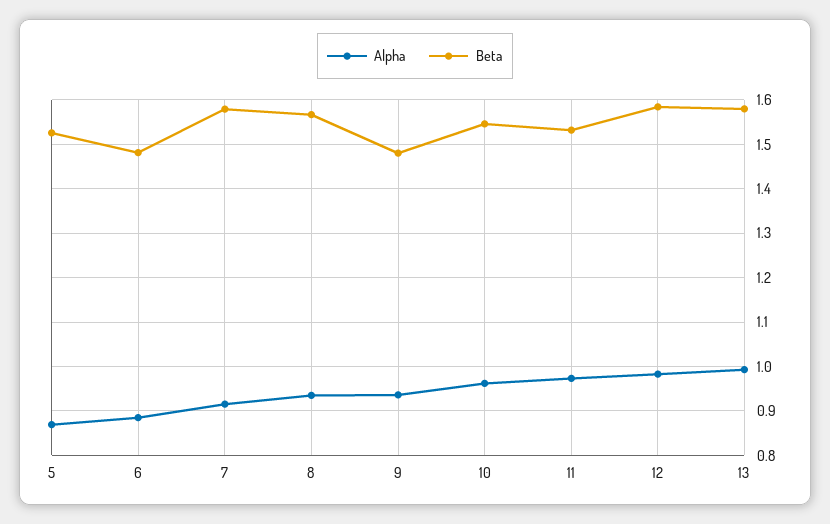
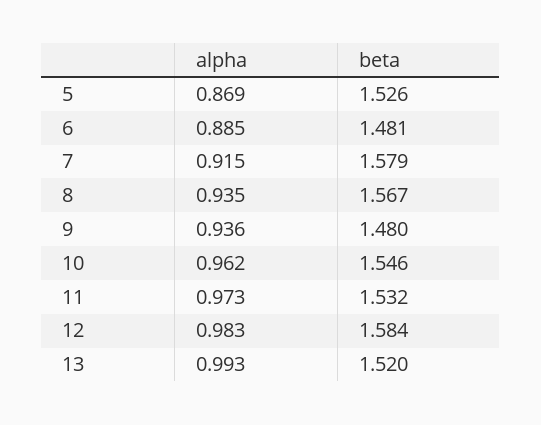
  {
    "Alpha": {
      "5": 0.869,
      "6": 0.885,
      "7": 0.915,
      "8": 0.935,
      "9": 0.936,
      "10": 0.962,
      "11": 0.973,
      "12": 0.983,
      "13": 0.993
    },
    "Beta": {
      "5": 1.526,
      "6": 1.481,
      "7": 1.579,
      "8": 1.567,
      "9": 1.48,
      "10": 1.546,
      "11": 1.532,
      "12": 1.584,
-     "13": 1.58
+     "13": 1.52
    }
  }

